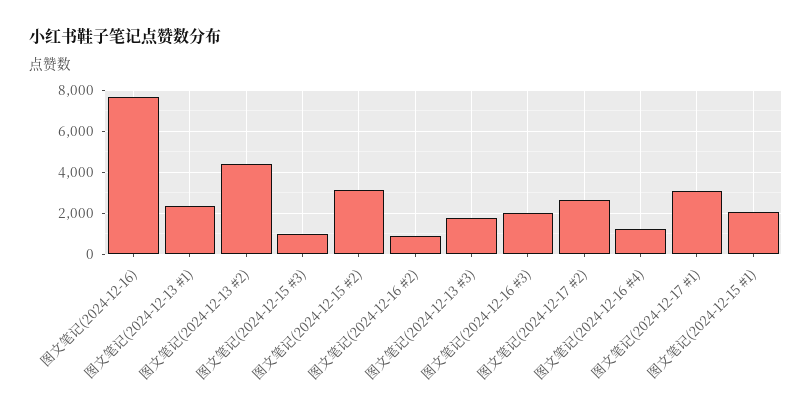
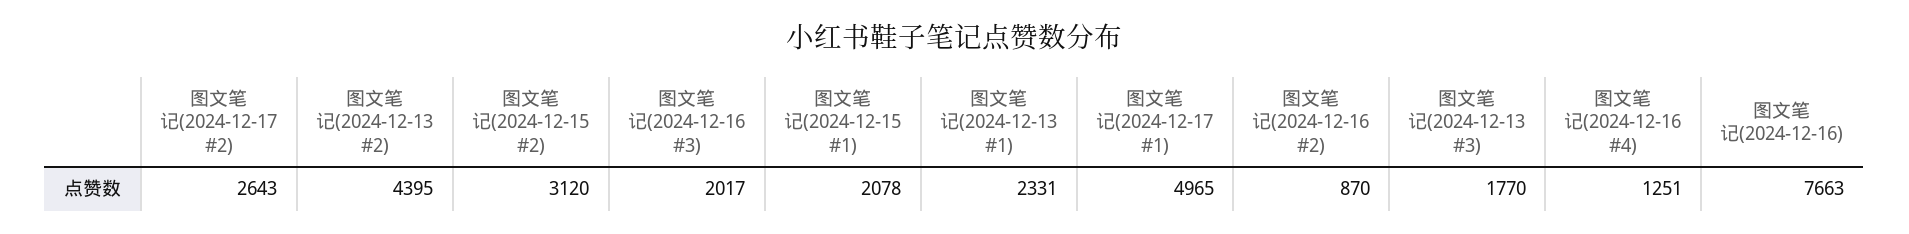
  {
    "图文笔记(2024-12-16)": 7663,
    "图文笔记(2024-12-13 #1)": 2331,
    "图文笔记(2024-12-13 #2)": 4395,
-   "图文笔记(2024-12-15 #3)": 1000,
    "图文笔记(2024-12-15 #2)": 3120,
    "图文笔记(2024-12-16 #2)": 870,
    "图文笔记(2024-12-13 #3)": 1770,
    "图文笔记(2024-12-16 #3)": 2017,
    "图文笔记(2024-12-17 #2)": 2643,
    "图文笔记(2024-12-16 #4)": 1251,
-   "图文笔记(2024-12-17 #1)": 3000,
+   "图文笔记(2024-12-17 #1)": 4965,
    "图文笔记(2024-12-15 #1)": 2078
  }

